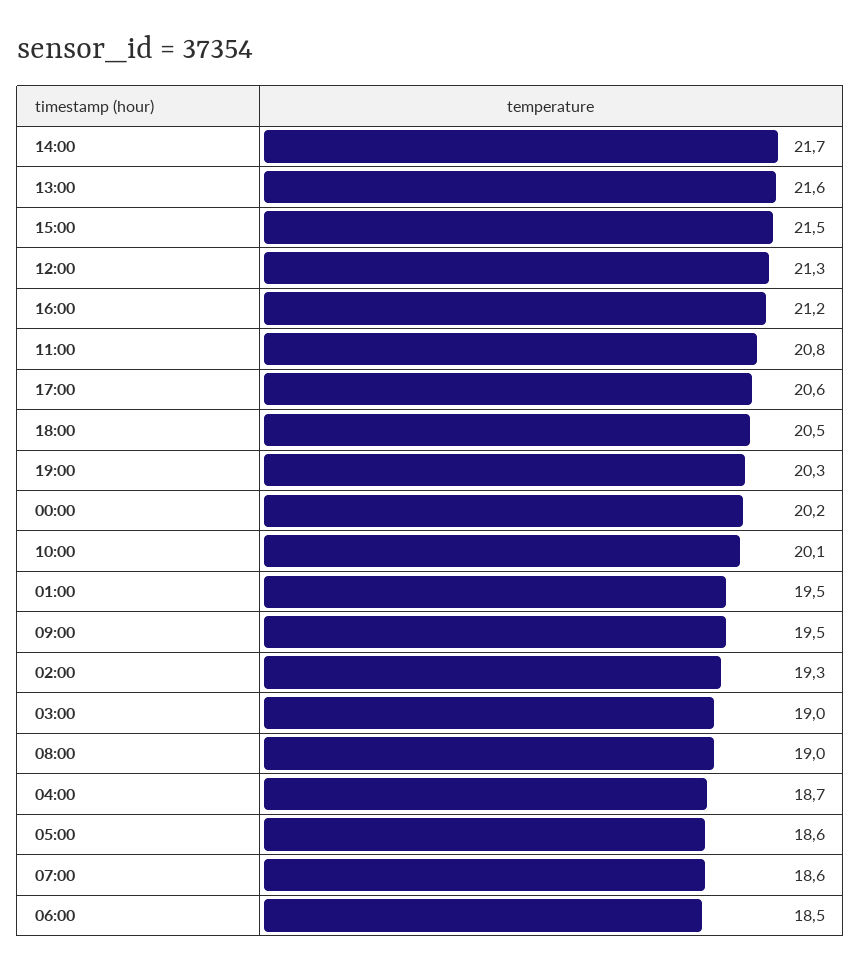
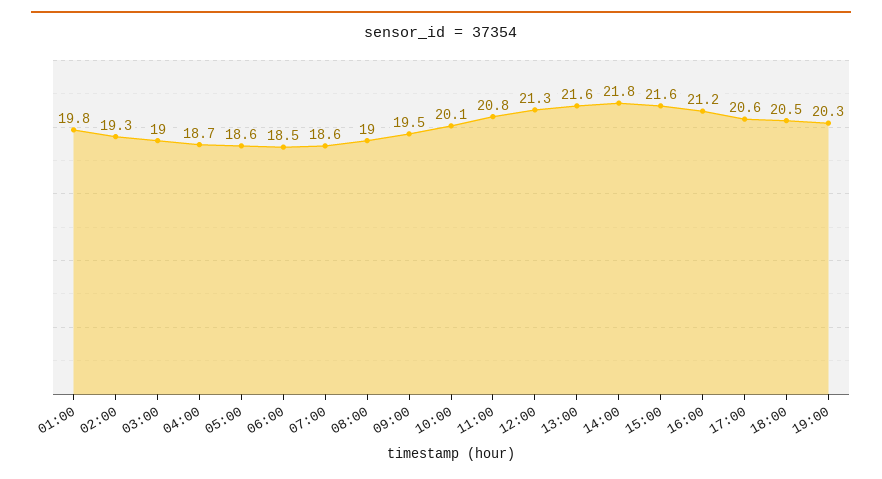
  {
-   "14:00": 21.7,
+   "14:00": 21.8,
    "13:00": 21.6,
-   "15:00": 21.5,
+   "15:00": 21.6,
    "12:00": 21.3,
    "16:00": 21.2,
    "11:00": 20.8,
    "17:00": 20.6,
    "18:00": 20.5,
    "19:00": 20.3,
-   "00:00": 20.2,
    "10:00": 20.1,
-   "01:00": 19.5,
+   "01:00": 19.8,
    "09:00": 19.5,
    "02:00": 19.3,
    "03:00": 19,
    "08:00": 19,
    "04:00": 18.7,
    "05:00": 18.6,
    "07:00": 18.6,
    "06:00": 18.5
  }

